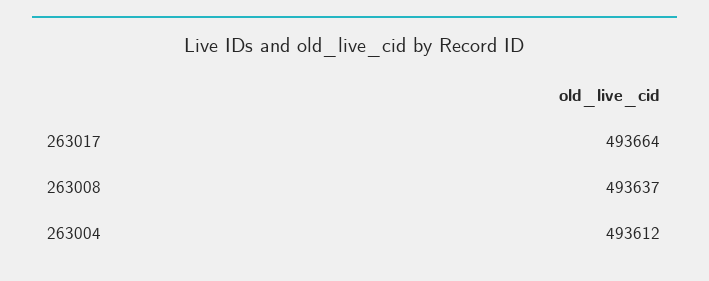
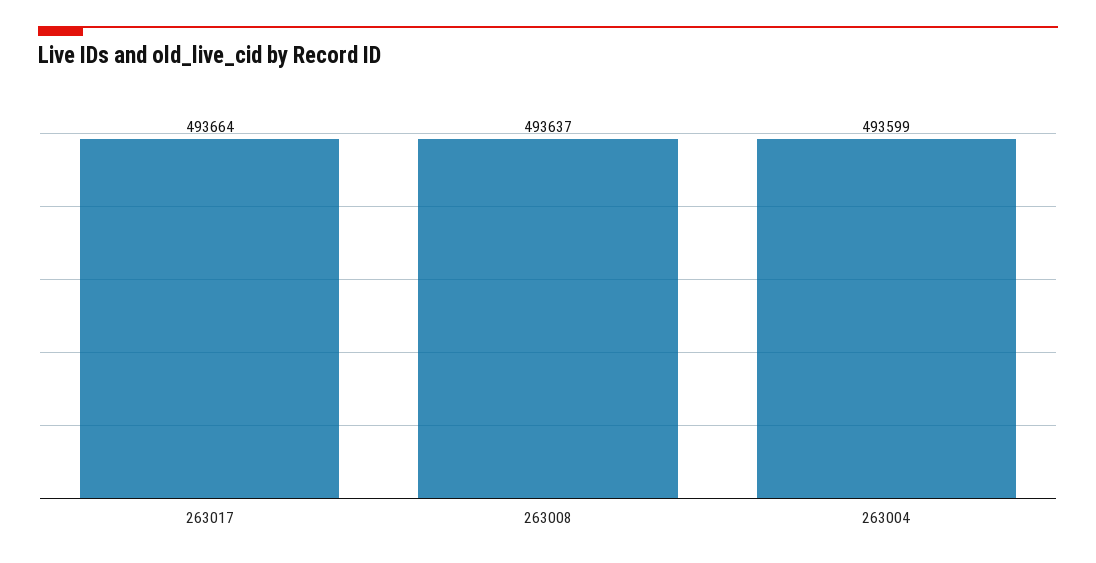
  {
    "263017": 493664,
    "263008": 493637,
-   "263004": 493612
+   "263004": 493599
  }

